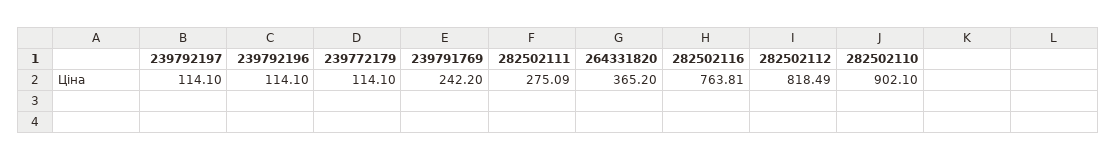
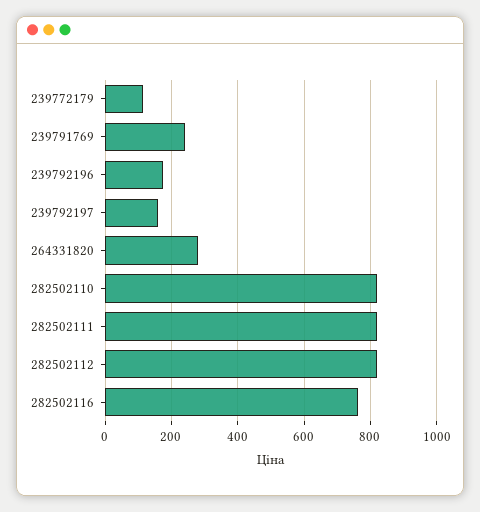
  {
-   "239792197": 114.1,
+   "239792197": 160,
-   "239792196": 114.1,
+   "239792196": 180,
    "239772179": 114.1,
    "239791769": 242.2,
-   "282502111": 275.09,
+   "282502111": 820,
-   "264331820": 365.2,
+   "264331820": 280,
    "282502116": 763.81,
    "282502112": 818.49,
-   "282502110": 902.1
+   "282502110": 820
  }

